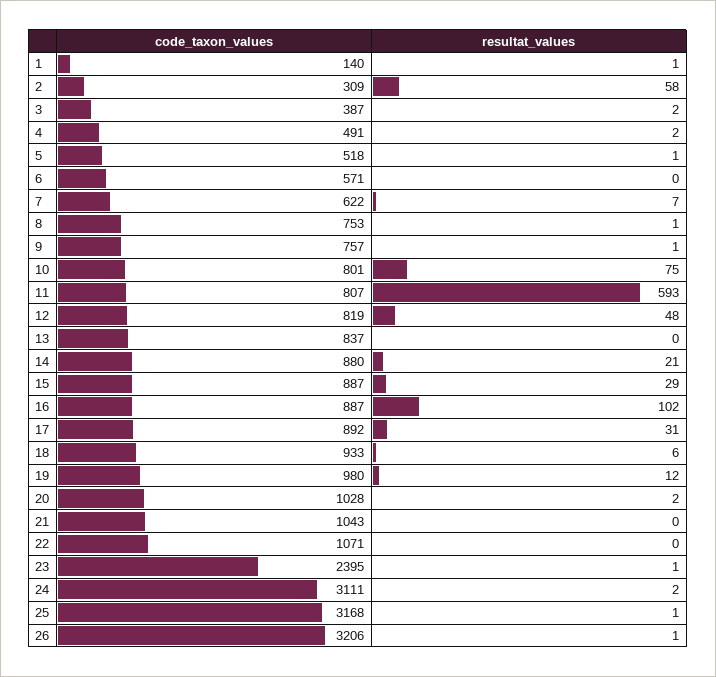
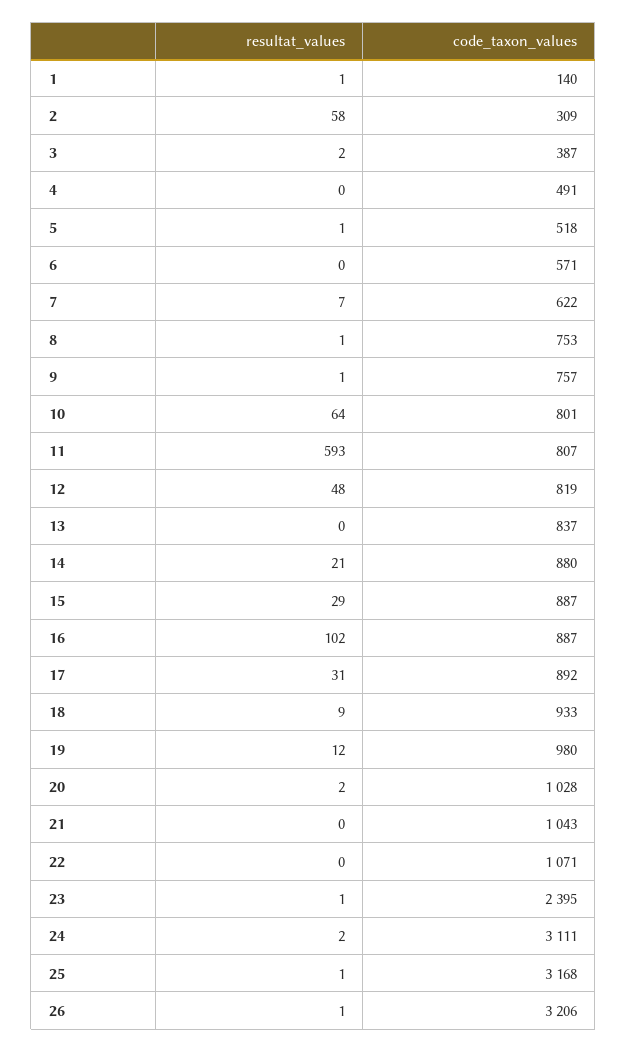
  {
    "code_taxon_values": {
      "1": 140,
      "2": 309,
      "3": 387,
      "4": 491,
      "5": 518,
      "6": 571,
      "7": 622,
      "8": 753,
      "9": 757,
      "10": 801,
      "11": 807,
      "12": 819,
      "13": 837,
      "14": 880,
      "15": 887,
      "16": 887,
      "17": 892,
      "18": 933,
      "19": 980,
      "20": 1028,
      "21": 1043,
      "22": 1071,
      "23": 2395,
      "24": 3111,
      "25": 3168,
      "26": 3206
    },
    "resultat_values": {
      "1": 1,
      "2": 58,
      "3": 2,
-     "4": 2,
+     "4": 0,
      "5": 1,
      "6": 0,
      "7": 7,
      "8": 1,
      "9": 1,
-     "10": 75,
+     "10": 64,
      "11": 593,
      "12": 48,
      "13": 0,
      "14": 21,
      "15": 29,
      "16": 102,
      "17": 31,
-     "18": 6,
+     "18": 9,
      "19": 12,
      "20": 2,
      "21": 0,
      "22": 0,
      "23": 1,
      "24": 2,
      "25": 1,
      "26": 1
    }
  }

